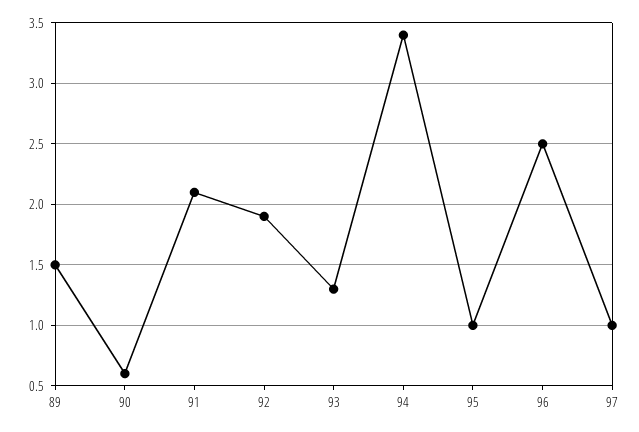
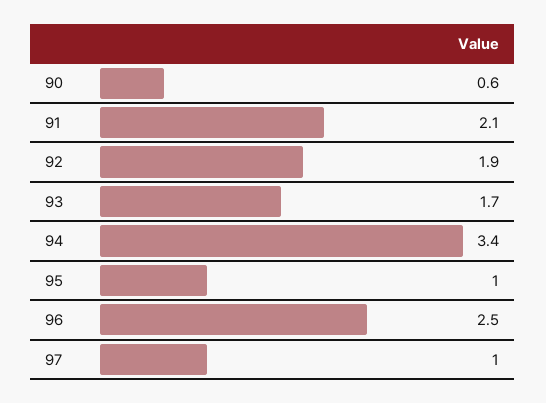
  {
-   "89": 1.5,
    "90": 0.6,
    "91": 2.1,
    "92": 1.9,
-   "93": 1.3,
+   "93": 1.7,
    "94": 3.4,
    "95": 1,
    "96": 2.5,
    "97": 1
  }

